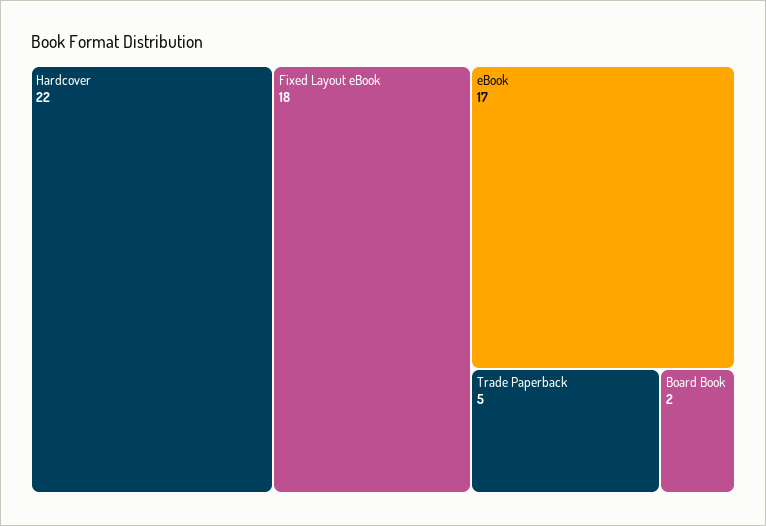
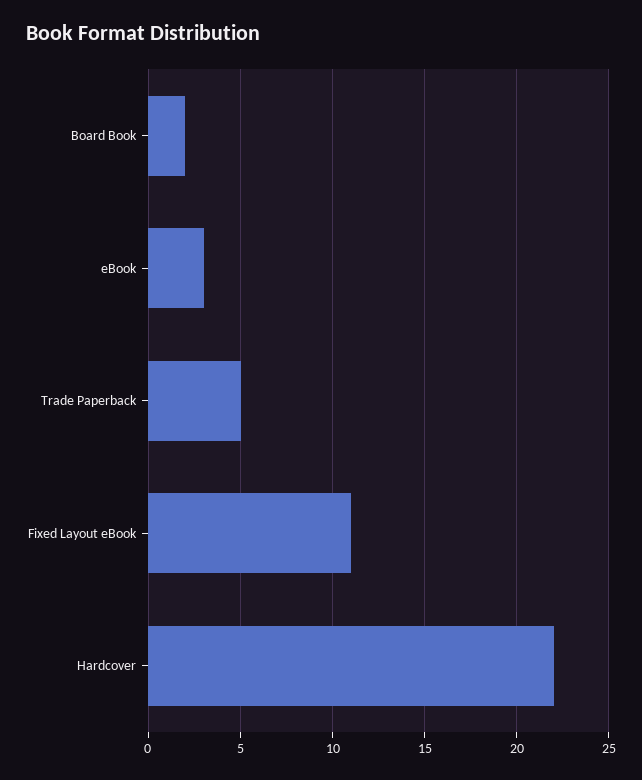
  {
    "Hardcover": 22,
-   "Fixed Layout eBook": 18,
+   "Fixed Layout eBook": 11,
-   "eBook": 17,
+   "eBook": 3,
    "Trade Paperback": 5,
    "Board Book": 2
  }

